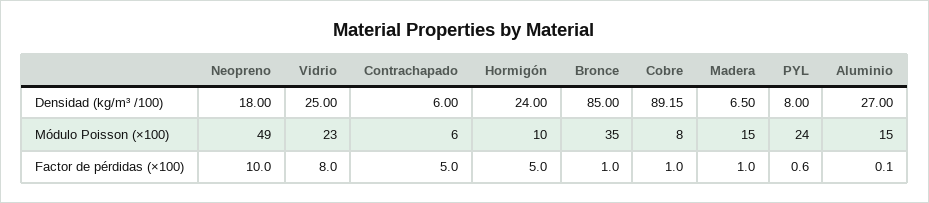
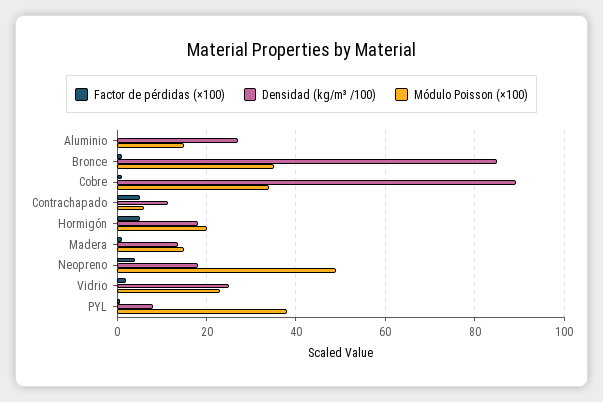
  {
    "Densidad (kg/m³ /100)": {
      "Neopreno": 18,
      "Vidrio": 25,
-     "Contrachapado": 6,
+     "Contrachapado": 12,
-     "Hormigón": 24,
+     "Hormigón": 18,
      "Bronce": 85,
      "Cobre": 89.15,
-     "Madera": 6.5,
+     "Madera": 14,
      "PYL": 8,
      "Aluminio": 27
    },
    "Módulo Poisson (×100)": {
      "Neopreno": 49,
      "Vidrio": 23,
      "Contrachapado": 6,
-     "Hormigón": 10,
+     "Hormigón": 20,
      "Bronce": 35,
-     "Cobre": 8,
+     "Cobre": 34,
      "Madera": 15,
-     "PYL": 24,
+     "PYL": 38,
      "Aluminio": 15
    },
    "Factor de pérdidas (×100)": {
-     "Neopreno": 10,
+     "Neopreno": 4,
-     "Vidrio": 8,
+     "Vidrio": 2,
      "Contrachapado": 5,
      "Hormigón": 5,
      "Bronce": 1,
      "Cobre": 1,
      "Madera": 1,
      "PYL": 0.6,
      "Aluminio": 0.1
    }
  }

